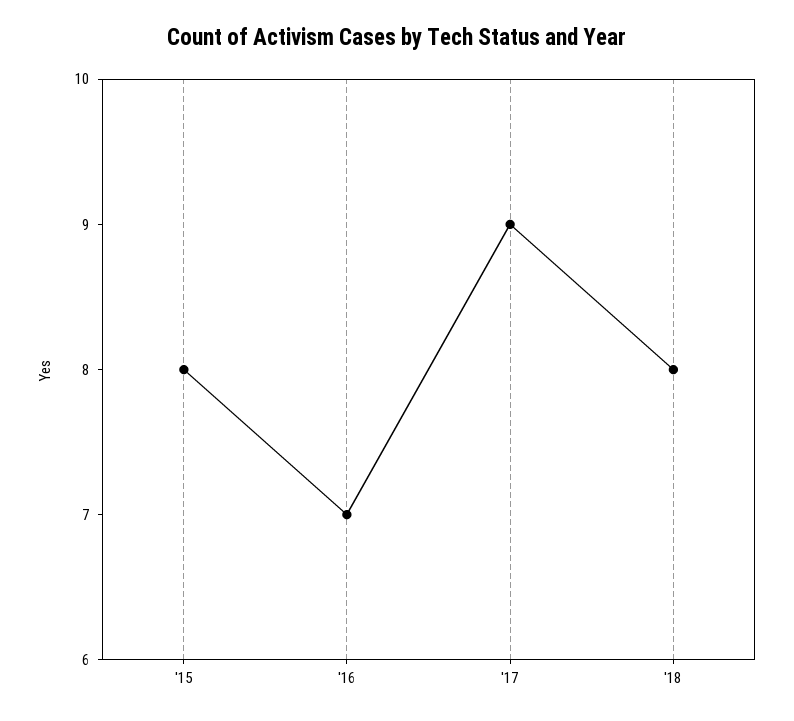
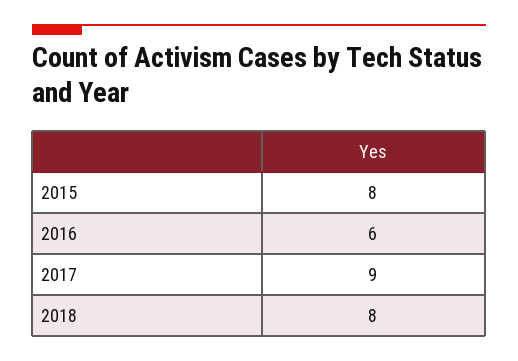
  {
    "'15": 8,
-   "'16": 7,
+   "'16": 6,
    "'17": 9,
    "'18": 8
  }

